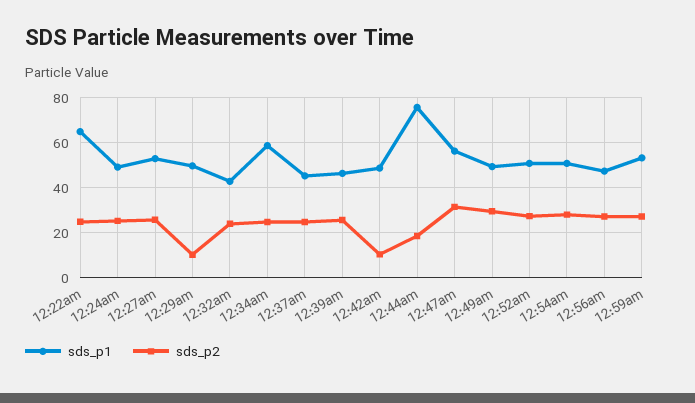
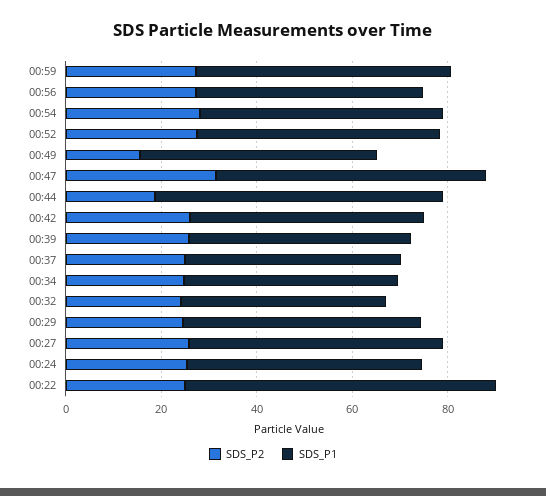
  {
    "sds_p1": {
      "12:22am": 65,
      "12:24am": 50,
      "12:27am": 55,
      "12:29am": 50,
      "12:32am": 45,
-     "12:34am": 60,
+     "12:34am": 45,
      "12:37am": 45,
      "12:39am": 45,
      "12:42am": 50,
-     "12:44am": 75,
+     "12:44am": 60,
      "12:47am": 55,
      "12:49am": 50,
      "12:52am": 50,
      "12:54am": 50,
      "12:56am": 45,
      "12:59am": 55
    },
    "sds_p2": {
      "12:22am": 25,
      "12:24am": 25,
      "12:27am": 25,
-     "12:29am": 10,
+     "12:29am": 25,
      "12:32am": 25,
      "12:34am": 25,
      "12:37am": 25,
      "12:39am": 25,
-     "12:42am": 10,
+     "12:42am": 25,
      "12:44am": 20,
      "12:47am": 30,
-     "12:49am": 30,
+     "12:49am": 15,
      "12:52am": 25,
      "12:54am": 30,
      "12:56am": 25,
      "12:59am": 25
    }
  }

